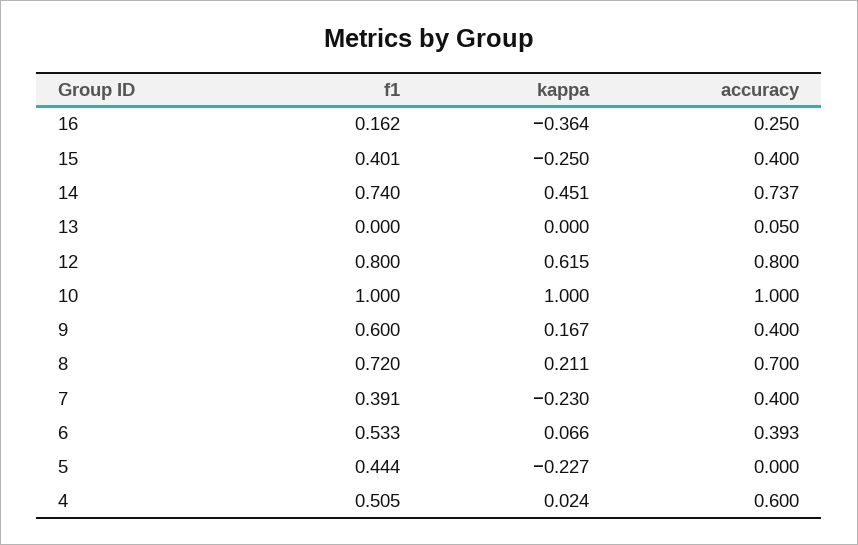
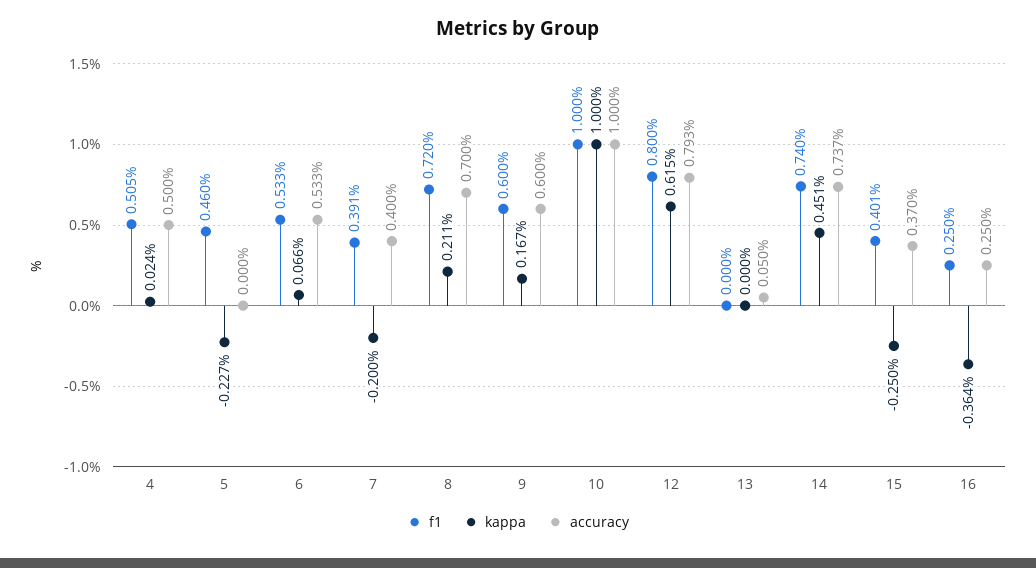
  {
    "f1": {
-     "16": 0.162,
+     "16": 0.25,
      "15": 0.401,
      "14": 0.74,
      "13": 0,
      "12": 0.8,
      "10": 1,
      "9": 0.6,
      "8": 0.72,
      "7": 0.391,
      "6": 0.533,
-     "5": 0.444,
+     "5": 0.46,
      "4": 0.505
    },
    "kappa": {
      "16": -0.364,
      "15": -0.25,
      "14": 0.451,
      "13": 0,
      "12": 0.615,
      "10": 1,
      "9": 0.167,
      "8": 0.211,
-     "7": -0.23,
+     "7": -0.2,
      "6": 0.066,
      "5": -0.227,
      "4": 0.024
    },
    "accuracy": {
      "16": 0.25,
-     "15": 0.4,
+     "15": 0.37,
      "14": 0.737,
      "13": 0.05,
-     "12": 0.8,
+     "12": 0.793,
      "10": 1,
-     "9": 0.4,
+     "9": 0.6,
      "8": 0.7,
      "7": 0.4,
-     "6": 0.393,
+     "6": 0.533,
      "5": 0,
-     "4": 0.6
+     "4": 0.5
    }
  }

